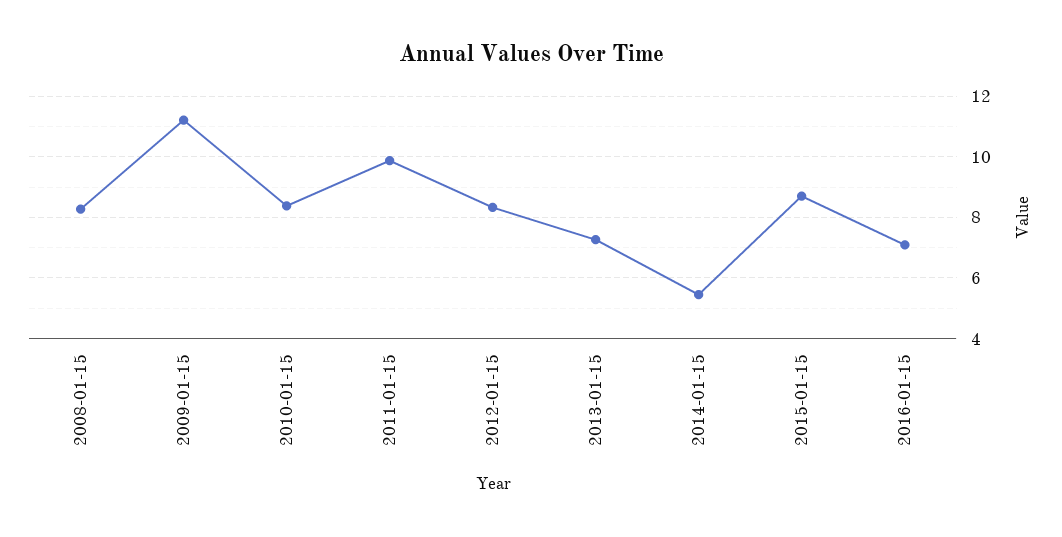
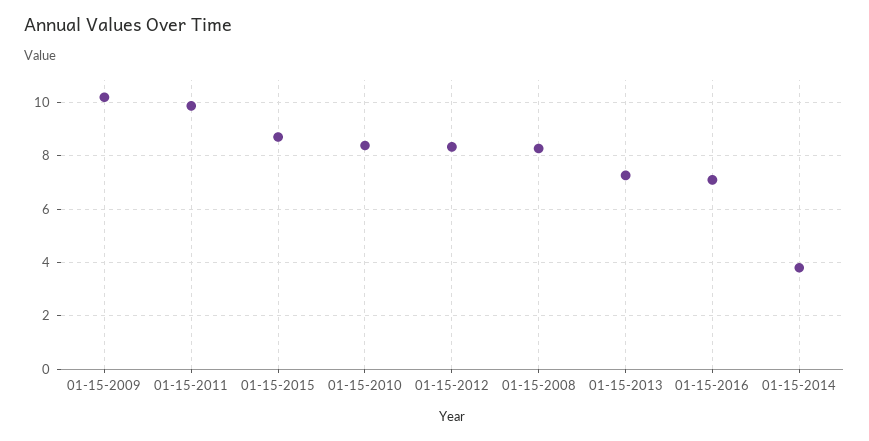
  {
    "2008-01-15": 8.2,
-   "2009-01-15": 11.2,
+   "2009-01-15": 10.25,
    "2010-01-15": 8.4,
    "2011-01-15": 9.8,
    "2012-01-15": 8.4,
    "2013-01-15": 7.2,
-   "2014-01-15": 5.4,
+   "2014-01-15": 3.75,
    "2015-01-15": 8.8,
    "2016-01-15": 7
  }

